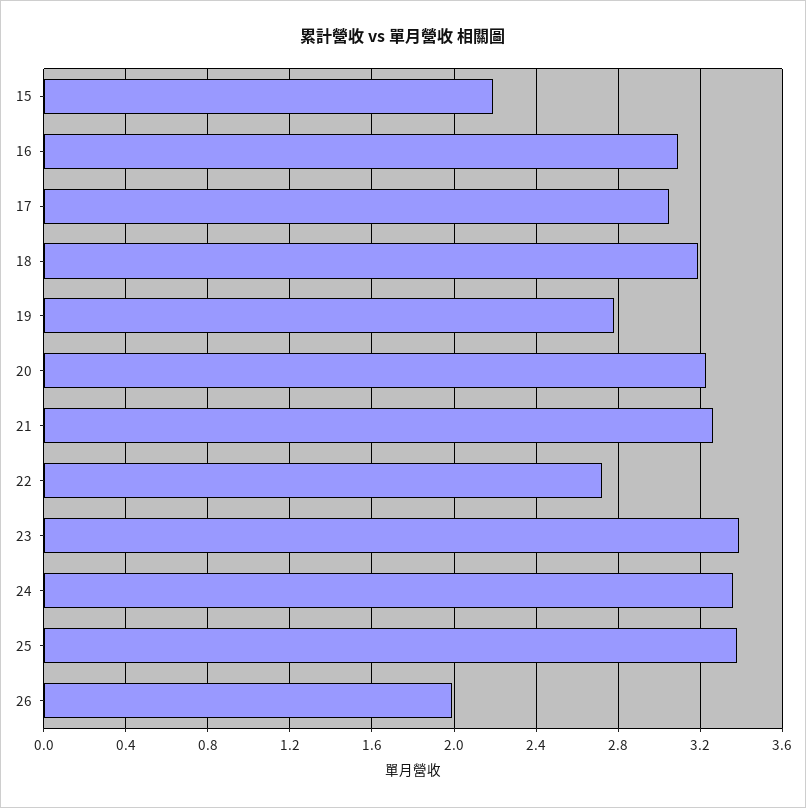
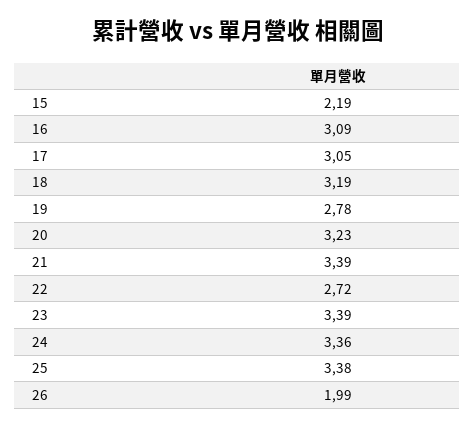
  {
    "15": 2.19,
    "16": 3.09,
    "17": 3.05,
    "18": 3.19,
    "19": 2.78,
    "20": 3.23,
-   "21": 3.25,
+   "21": 3.39,
    "22": 2.72,
    "23": 3.39,
    "24": 3.36,
    "25": 3.38,
    "26": 1.99
  }

